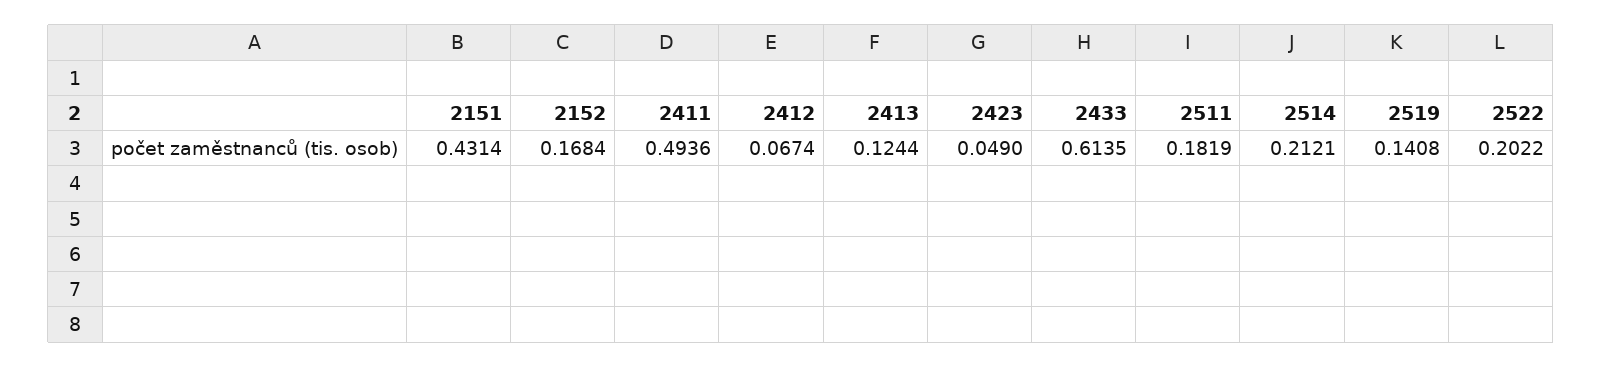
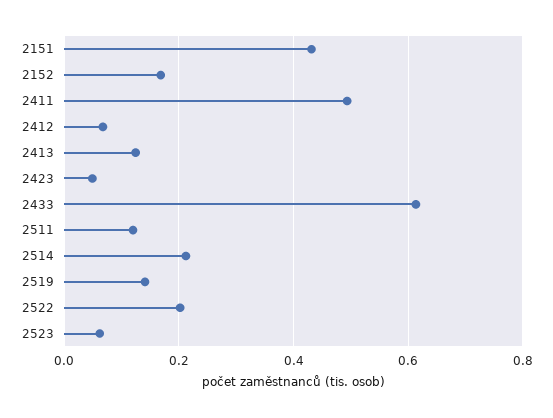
  {
    "2151": 0.4314,
    "2152": 0.1684,
    "2411": 0.4936,
    "2412": 0.0674,
    "2413": 0.1244,
    "2423": 0.049,
    "2433": 0.6135,
-   "2511": 0.1819,
+   "2511": 0.12,
    "2514": 0.2121,
    "2519": 0.1408,
-   "2522": 0.2022
+   "2522": 0.2022,
+   "2523": 0.06
  }

